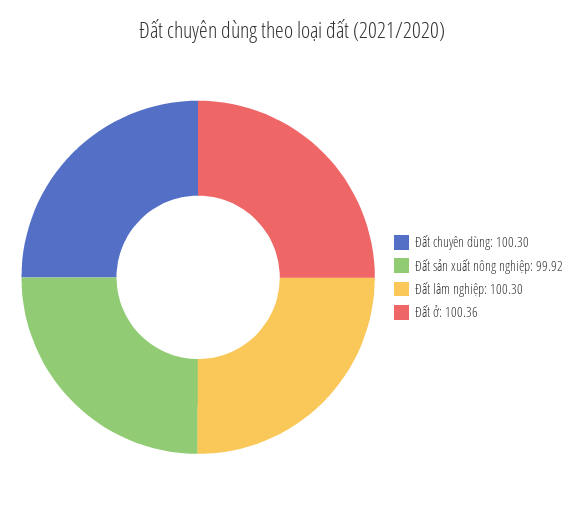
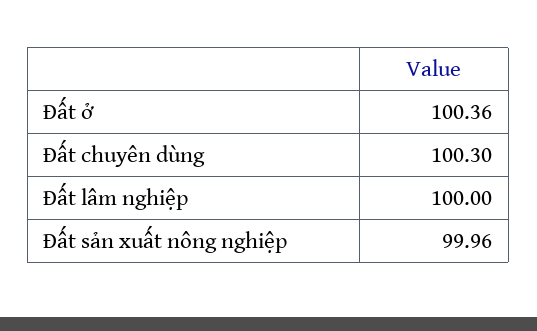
  {
    "Đất chuyên dùng": 100.3,
-   "Đất sản xuất nông nghiệp": 99.92,
+   "Đất sản xuất nông nghiệp": 99.96,
-   "Đất lâm nghiệp": 100.3,
+   "Đất lâm nghiệp": 100,
    "Đất ở": 100.36
  }

